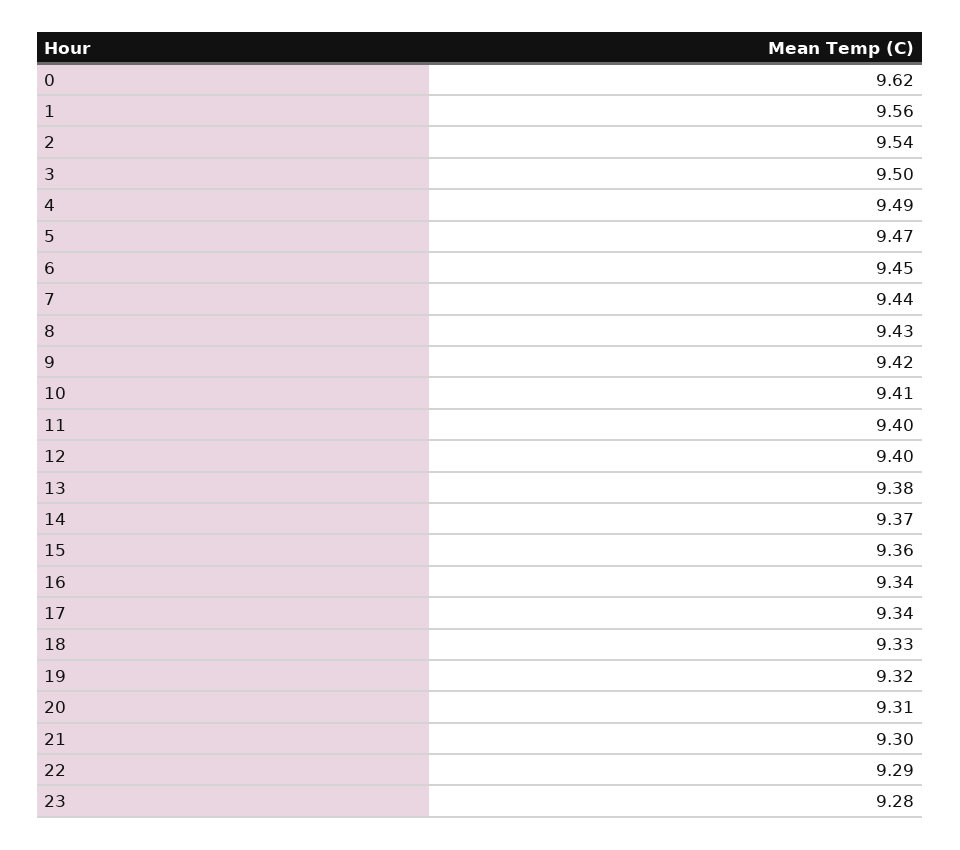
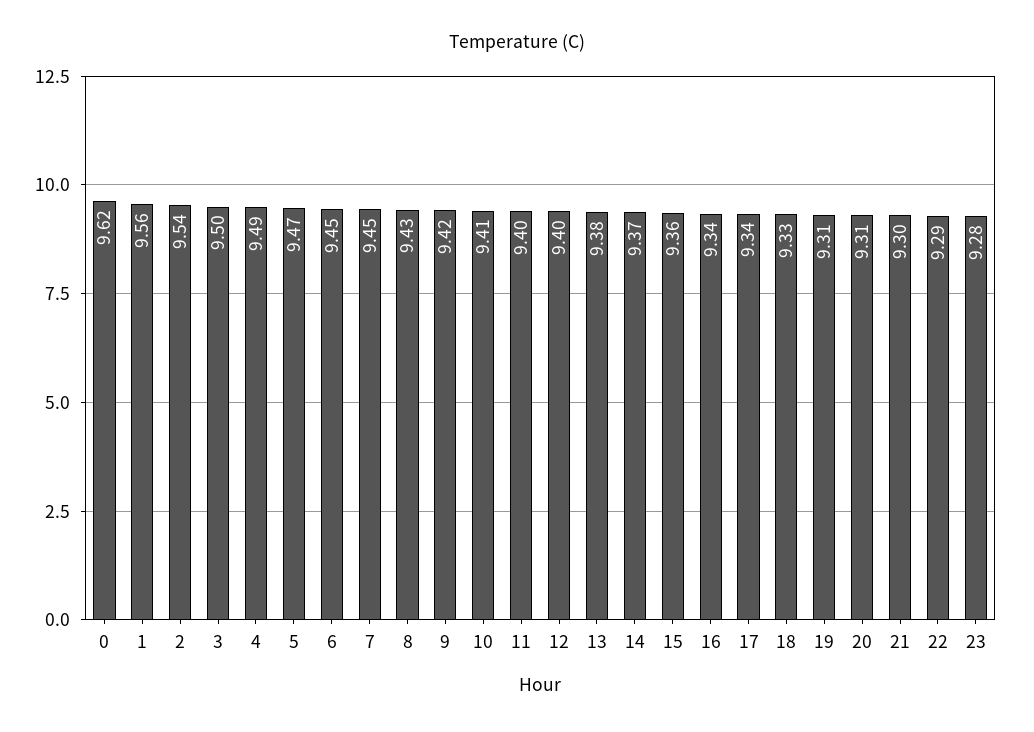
  {
    "0": 9.62,
    "1": 9.56,
    "2": 9.54,
    "3": 9.5,
    "4": 9.49,
    "5": 9.47,
    "6": 9.45,
-   "7": 9.44,
+   "7": 9.45,
    "8": 9.43,
    "9": 9.42,
    "10": 9.41,
    "11": 9.4,
    "12": 9.4,
    "13": 9.38,
    "14": 9.37,
    "15": 9.36,
    "16": 9.34,
    "17": 9.34,
    "18": 9.33,
-   "19": 9.32,
+   "19": 9.31,
    "20": 9.31,
    "21": 9.3,
    "22": 9.29,
    "23": 9.28
  }

